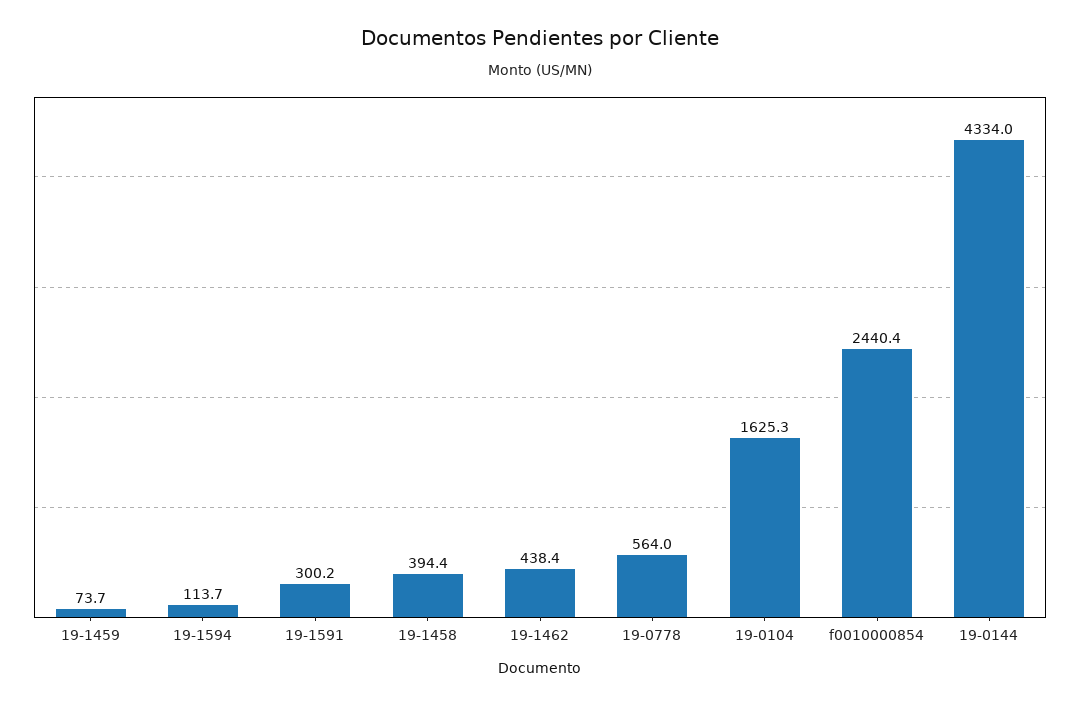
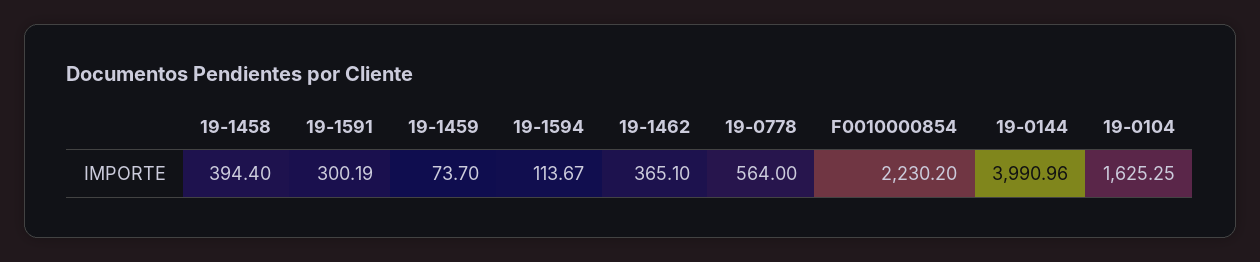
  {
    "19-1459": 73.7,
    "19-1594": 113.67,
    "19-1591": 300.19,
    "19-1458": 394.4,
-   "19-1462": 438.4,
+   "19-1462": 365.1,
    "19-0778": 564,
    "19-0104": 1625.25,
-   "f0010000854": 2440.4,
+   "f0010000854": 2230.2,
-   "19-0144": 4334
+   "19-0144": 3990.96
  }

